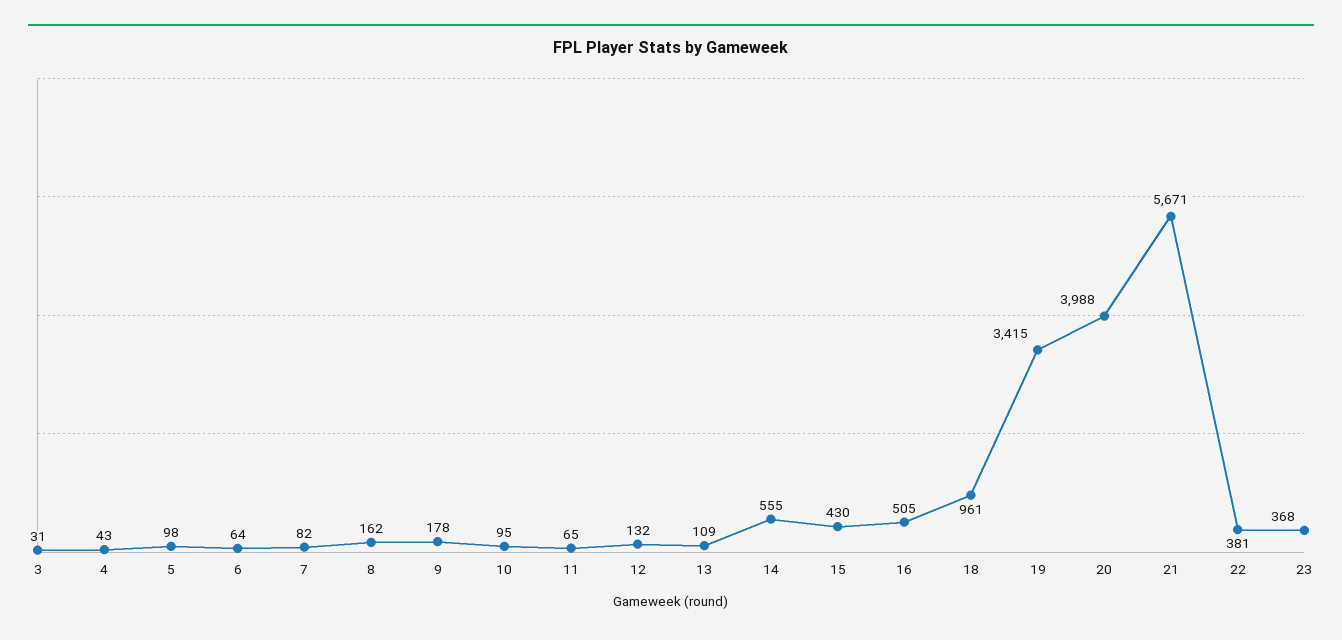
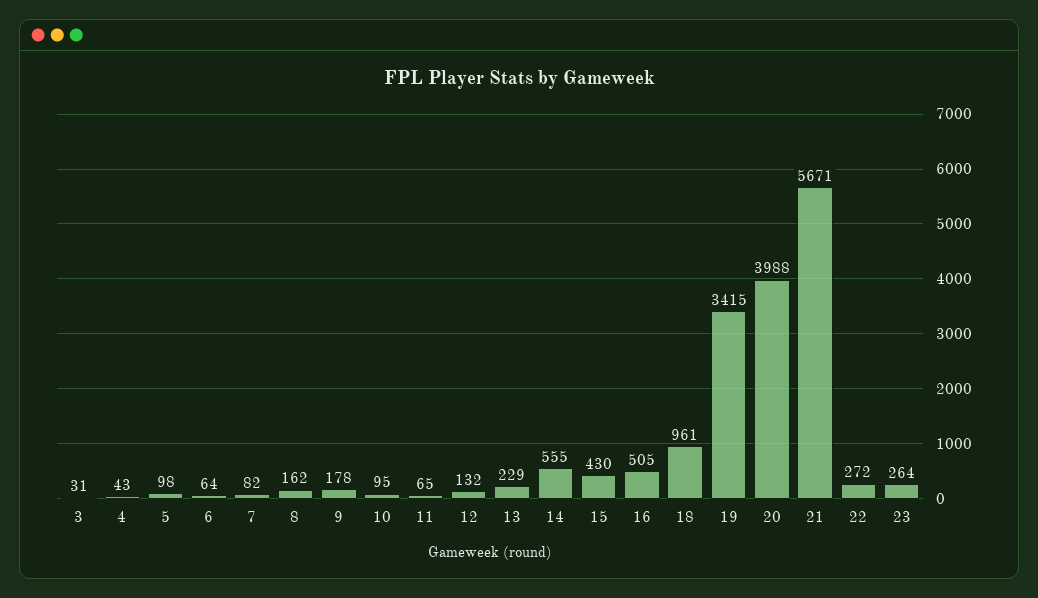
  {
    "3": 31,
    "4": 43,
    "5": 98,
    "6": 64,
    "7": 82,
    "8": 162,
    "9": 178,
    "10": 95,
    "11": 65,
    "12": 132,
-   "13": 109,
+   "13": 229,
    "14": 555,
    "15": 430,
    "16": 505,
    "18": 961,
    "19": 3415,
    "20": 3988,
    "21": 5671,
-   "22": 381,
+   "22": 272,
-   "23": 368
+   "23": 264
  }

